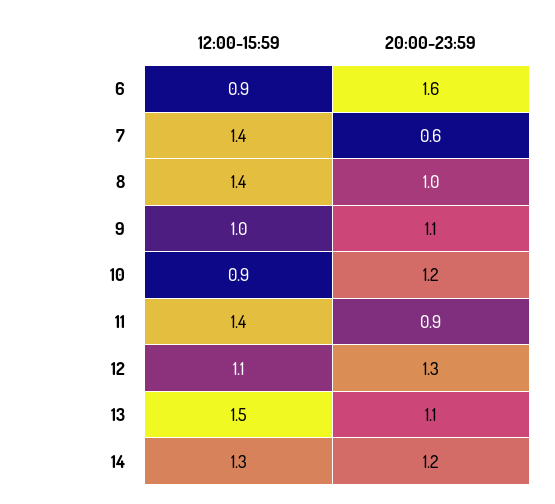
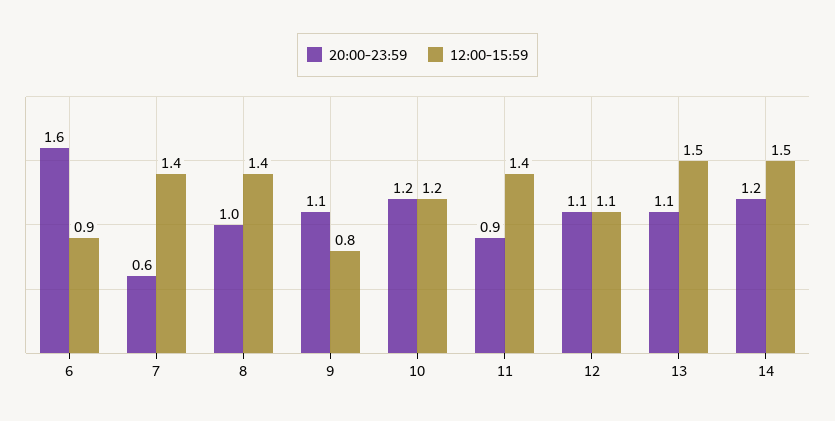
  {
    "12:00-15:59": {
      "6": 0.9,
      "7": 1.4,
      "8": 1.4,
-     "9": 1,
+     "9": 0.8,
-     "10": 0.9,
+     "10": 1.2,
      "11": 1.4,
      "12": 1.1,
      "13": 1.5,
-     "14": 1.3
+     "14": 1.5
    },
    "20:00-23:59": {
      "6": 1.6,
      "7": 0.6,
      "8": 1,
      "9": 1.1,
      "10": 1.2,
      "11": 0.9,
-     "12": 1.3,
+     "12": 1.1,
      "13": 1.1,
      "14": 1.2
    }
  }

